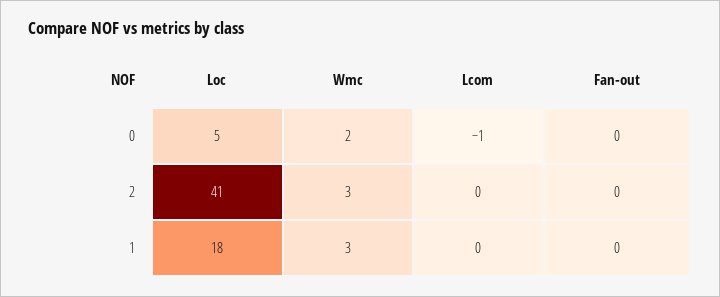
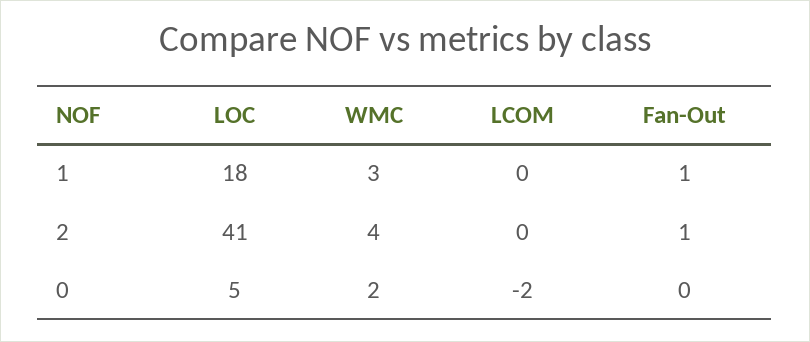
  {
    "Loc": {
      "0": 5,
      "2": 41,
      "1": 18
    },
    "Wmc": {
      "0": 2,
-     "2": 3,
+     "2": 4,
      "1": 3
    },
    "Lcom": {
-     "0": -1,
+     "0": -2,
      "2": 0,
      "1": 0
    },
    "Fan-out": {
      "0": 0,
-     "2": 0,
+     "2": 1,
-     "1": 0
+     "1": 1
    }
  }

